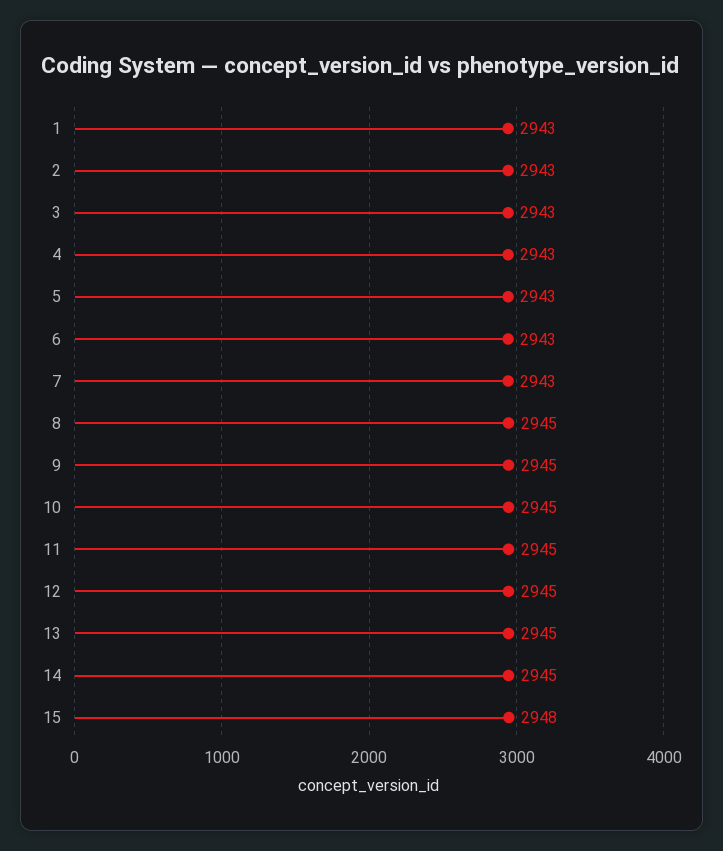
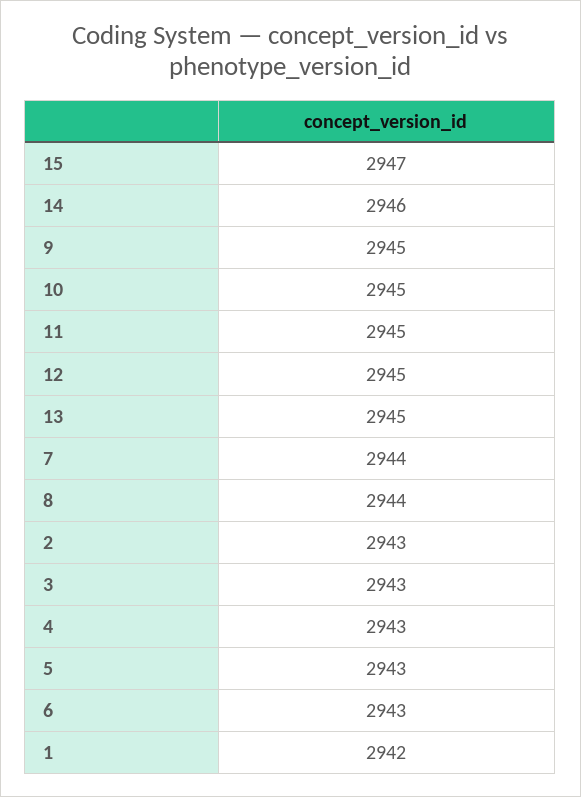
  {
-   "1": 2943,
+   "1": 2942,
    "2": 2943,
    "3": 2943,
    "4": 2943,
    "5": 2943,
    "6": 2943,
-   "7": 2943,
+   "7": 2944,
-   "8": 2945,
+   "8": 2944,
    "9": 2945,
    "10": 2945,
    "11": 2945,
    "12": 2945,
    "13": 2945,
-   "14": 2945,
+   "14": 2946,
-   "15": 2948
+   "15": 2947
  }

